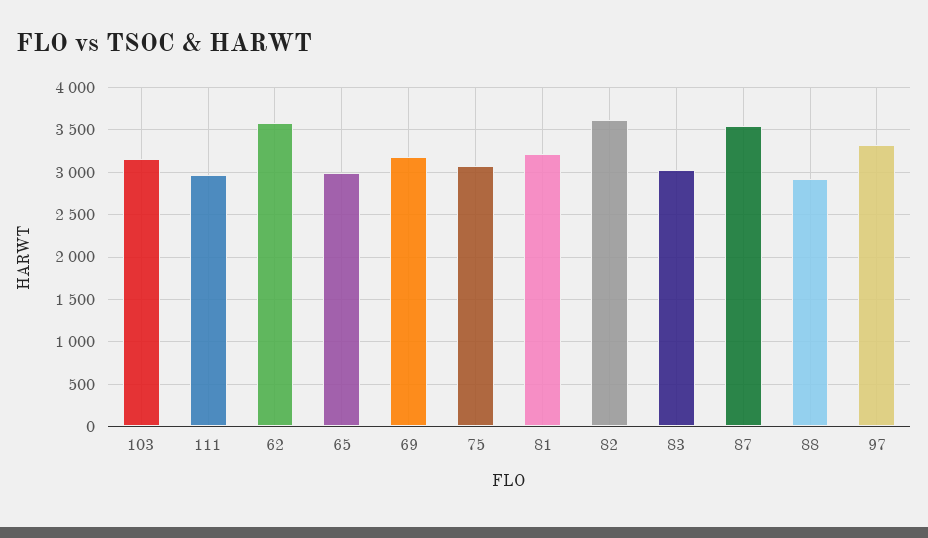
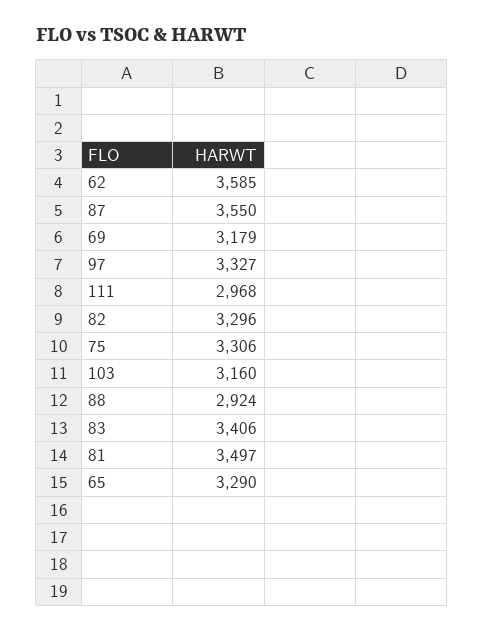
  {
    "103": 3160,
    "111": 2968,
    "62": 3585,
-   "65": 3000,
+   "65": 3290,
    "69": 3179,
-   "75": 3100,
+   "75": 3306,
-   "81": 3200,
+   "81": 3497,
-   "82": 3600,
+   "82": 3296,
-   "83": 3000,
+   "83": 3406,
    "87": 3550,
    "88": 2924,
    "97": 3327
  }

